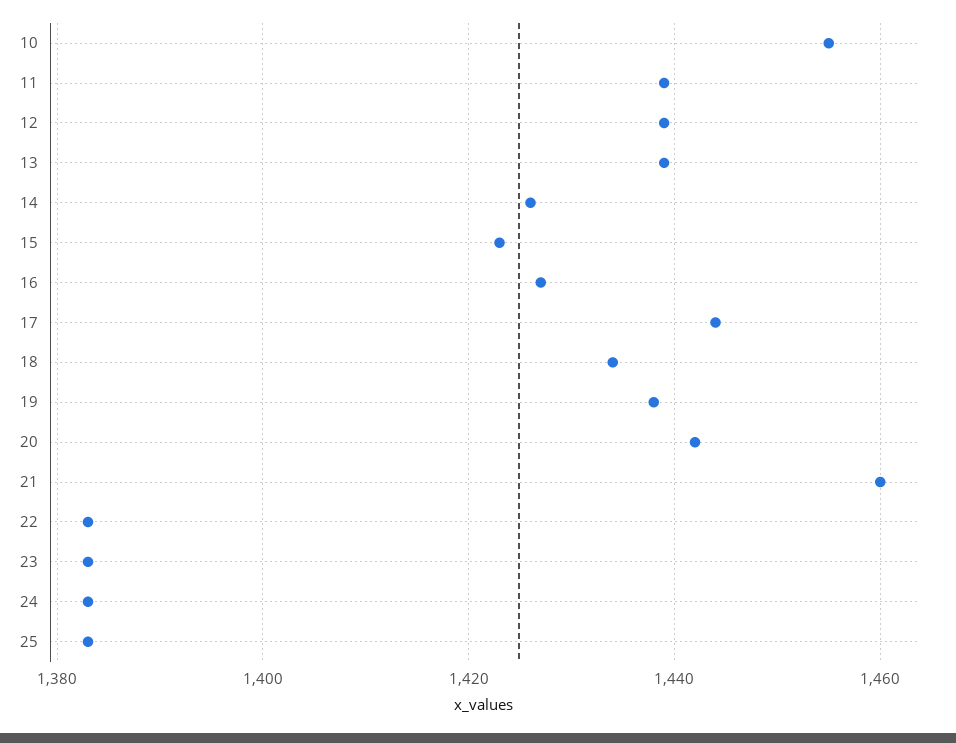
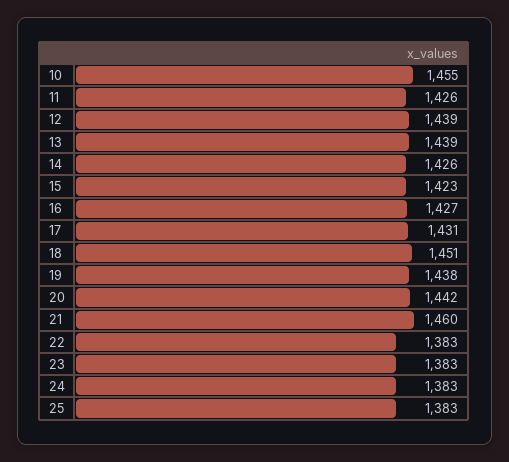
  {
    "10": 1455,
-   "11": 1440,
+   "11": 1426,
    "12": 1439,
    "13": 1439,
    "14": 1426,
    "15": 1423,
    "16": 1427,
-   "17": 1445,
+   "17": 1431,
-   "18": 1435,
+   "18": 1451,
    "19": 1438,
    "20": 1442,
    "21": 1460,
    "22": 1383,
    "23": 1383,
    "24": 1383,
    "25": 1383
  }

